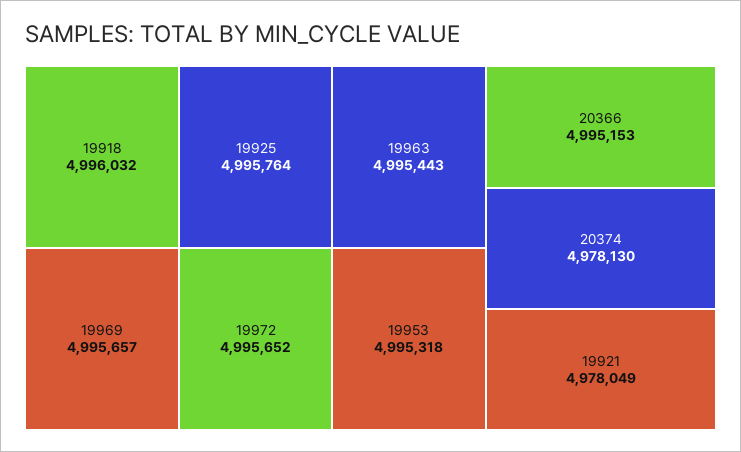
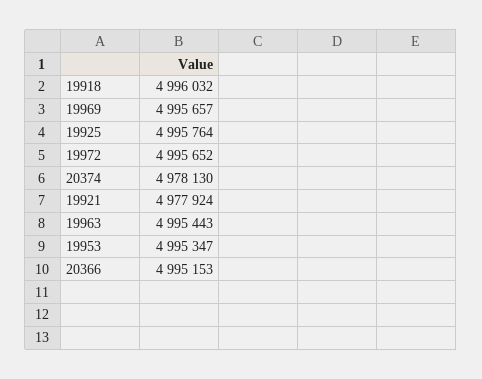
  {
    "19918": 4996032,
    "19925": 4995764,
    "19969": 4995657,
    "19972": 4995652,
    "19963": 4995443,
-   "19953": 4995318,
+   "19953": 4995347,
    "20366": 4995153,
    "20374": 4978130,
-   "19921": 4978049
+   "19921": 4977924
  }

